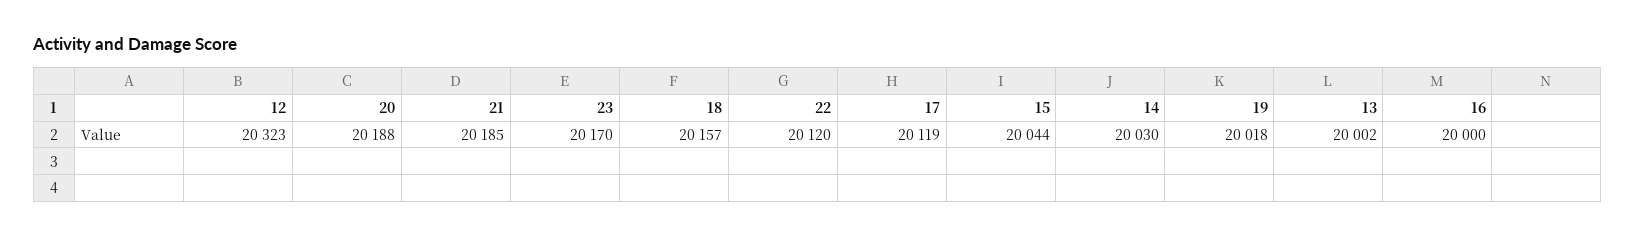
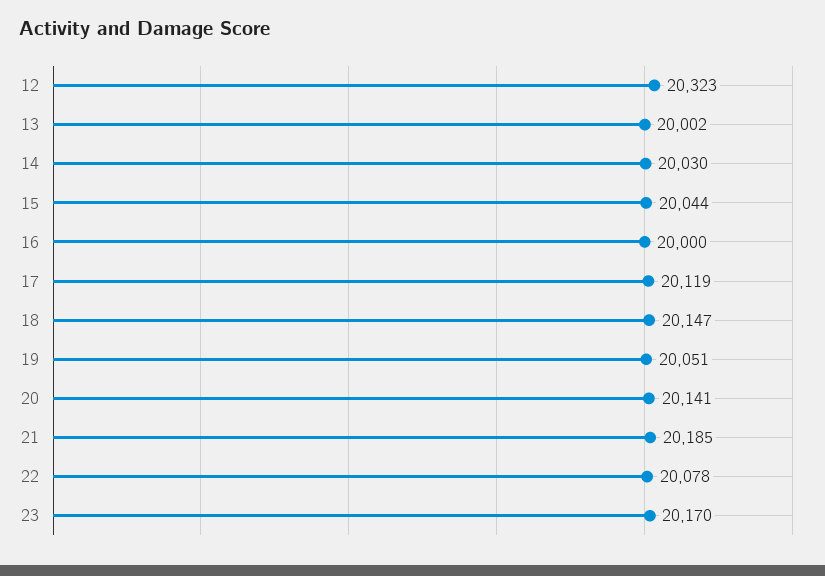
  {
    "12": 20323,
-   "20": 20188,
+   "20": 20141,
    "21": 20185,
    "23": 20170,
-   "18": 20157,
+   "18": 20147,
-   "22": 20120,
+   "22": 20078,
    "17": 20119,
    "15": 20044,
    "14": 20030,
-   "19": 20018,
+   "19": 20051,
    "13": 20002,
    "16": 20000
  }

